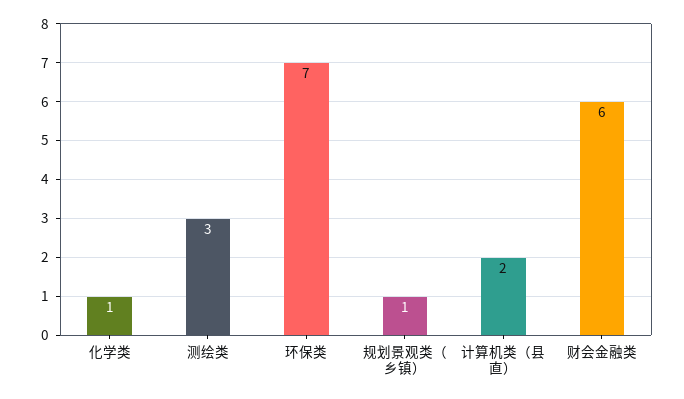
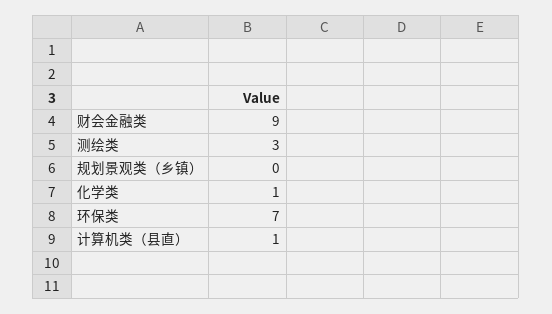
  {
    "化学类": 1,
    "测绘类": 3,
    "环保类": 7,
-   "规划景观类（乡镇）": 1,
+   "规划景观类（乡镇）": 0,
-   "计算机类（县直）": 2,
+   "计算机类（县直）": 1,
-   "财会金融类": 6
+   "财会金融类": 9
  }

